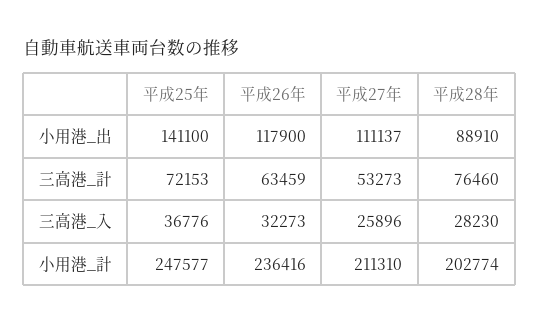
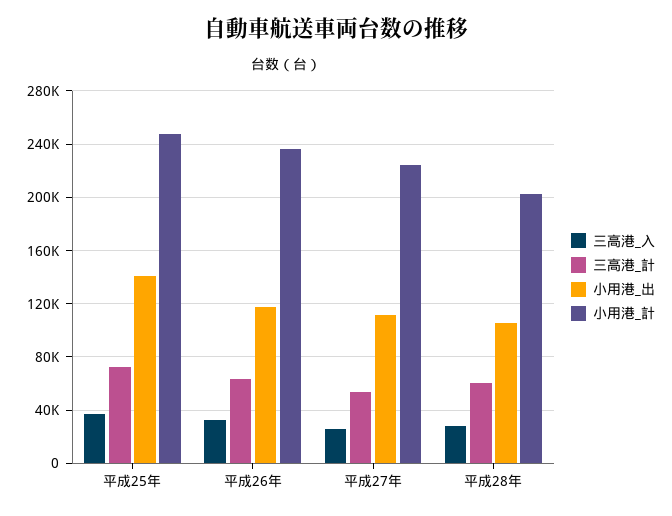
  {
    "小用港_出": {
      "平成25年": 141100,
      "平成26年": 117900,
      "平成27年": 111137,
-     "平成28年": 88910
+     "平成28年": 105000
    },
    "三高港_計": {
      "平成25年": 72153,
      "平成26年": 63459,
      "平成27年": 53273,
-     "平成28年": 76460
+     "平成28年": 60000
    },
    "三高港_入": {
      "平成25年": 36776,
      "平成26年": 32273,
      "平成27年": 25896,
      "平成28年": 28230
    },
    "小用港_計": {
      "平成25年": 247577,
      "平成26年": 236416,
-     "平成27年": 211310,
+     "平成27年": 225000,
      "平成28年": 202774
    }
  }

